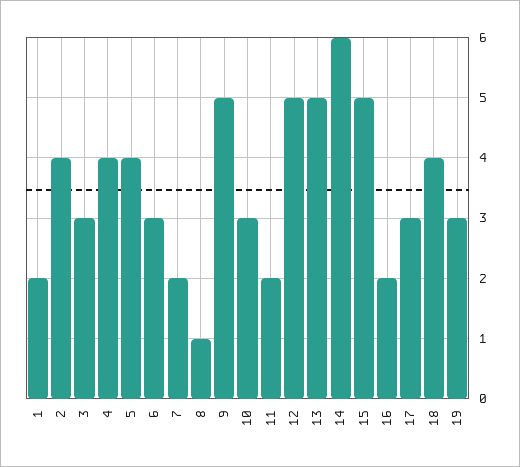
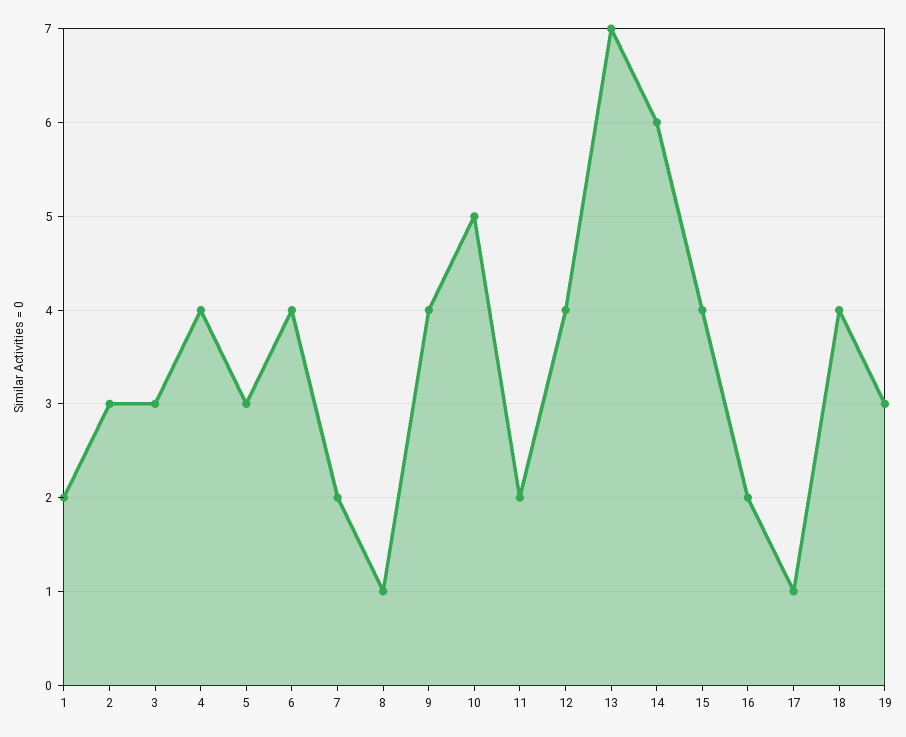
  {
    "1": 2,
-   "2": 4,
+   "2": 3,
    "3": 3,
    "4": 4,
-   "5": 4,
+   "5": 3,
-   "6": 3,
+   "6": 4,
    "7": 2,
    "8": 1,
-   "9": 5,
+   "9": 4,
-   "10": 3,
+   "10": 5,
    "11": 2,
-   "12": 5,
+   "12": 4,
-   "13": 5,
+   "13": 7,
    "14": 6,
-   "15": 5,
+   "15": 4,
    "16": 2,
-   "17": 3,
+   "17": 1,
    "18": 4,
    "19": 3
  }

